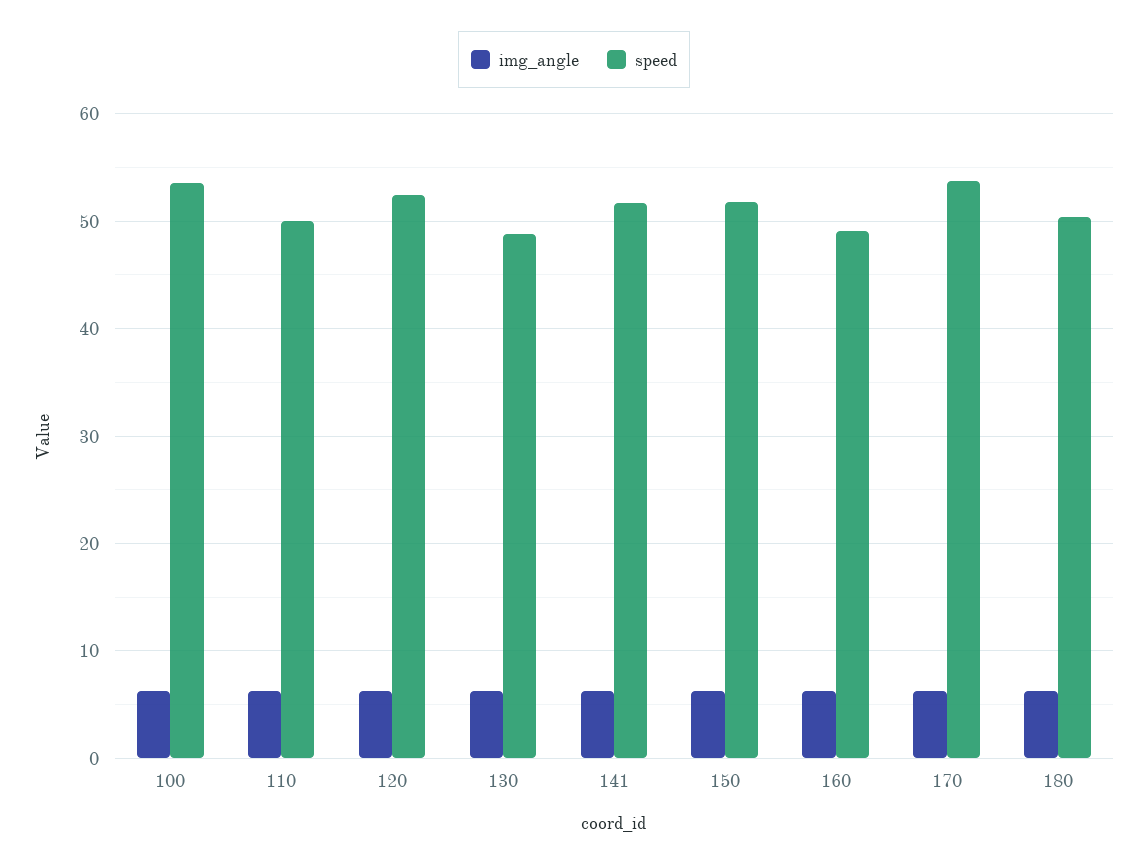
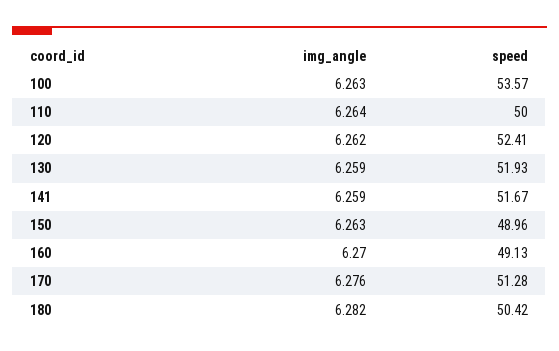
  {
    "img_angle": {
      "100": 6.263,
      "110": 6.264,
      "120": 6.262,
      "130": 6.259,
      "141": 6.259,
      "150": 6.263,
      "160": 6.27,
      "170": 6.276,
      "180": 6.282
    },
    "speed": {
      "100": 53.57,
      "110": 50,
      "120": 52.41,
-     "130": 49,
+     "130": 51.93,
      "141": 51.67,
-     "150": 52,
+     "150": 48.96,
      "160": 49.13,
-     "170": 54,
+     "170": 51.28,
      "180": 50.42
    }
  }

